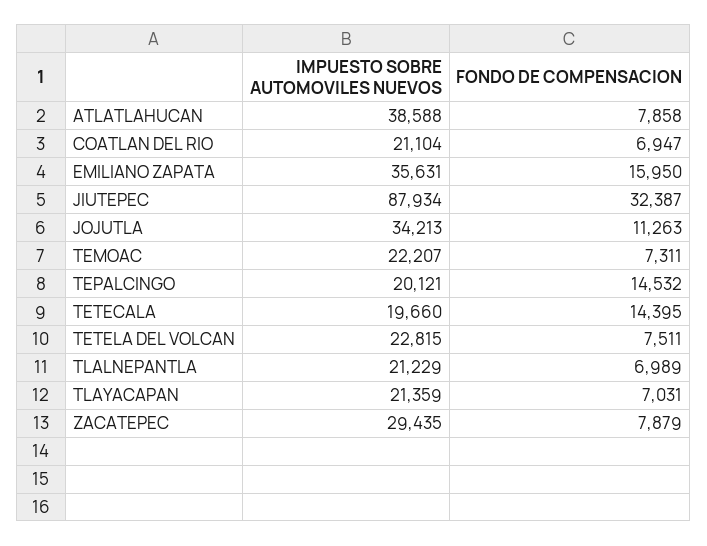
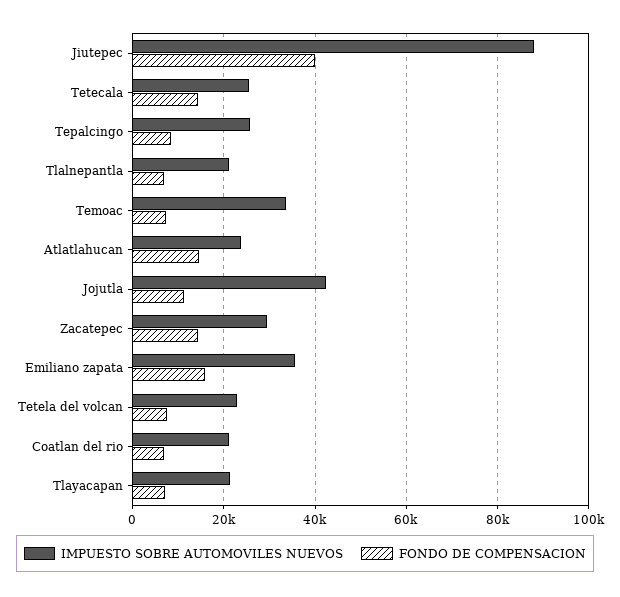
  {
    "IMPUESTO SOBRE AUTOMOVILES NUEVOS": {
-     "ATLATLAHUCAN": 38588,
+     "ATLATLAHUCAN": 24000,
      "COATLAN DEL RIO": 21104,
      "EMILIANO ZAPATA": 35631,
      "JIUTEPEC": 87934,
-     "JOJUTLA": 34213,
+     "JOJUTLA": 42000,
-     "TEMOAC": 22207,
+     "TEMOAC": 34000,
-     "TEPALCINGO": 20121,
+     "TEPALCINGO": 26000,
-     "TETECALA": 19660,
+     "TETECALA": 26000,
      "TETELA DEL VOLCAN": 22815,
      "TLALNEPANTLA": 21229,
      "TLAYACAPAN": 21359,
      "ZACATEPEC": 29435
    },
    "FONDO DE COMPENSACION": {
-     "ATLATLAHUCAN": 7858,
+     "ATLATLAHUCAN": 14000,
      "COATLAN DEL RIO": 6947,
      "EMILIANO ZAPATA": 15950,
-     "JIUTEPEC": 32387,
+     "JIUTEPEC": 40000,
      "JOJUTLA": 11263,
      "TEMOAC": 7311,
-     "TEPALCINGO": 14532,
+     "TEPALCINGO": 8000,
      "TETECALA": 14395,
      "TETELA DEL VOLCAN": 7511,
      "TLALNEPANTLA": 6989,
      "TLAYACAPAN": 7031,
-     "ZACATEPEC": 7879
+     "ZACATEPEC": 14000
    }
  }

